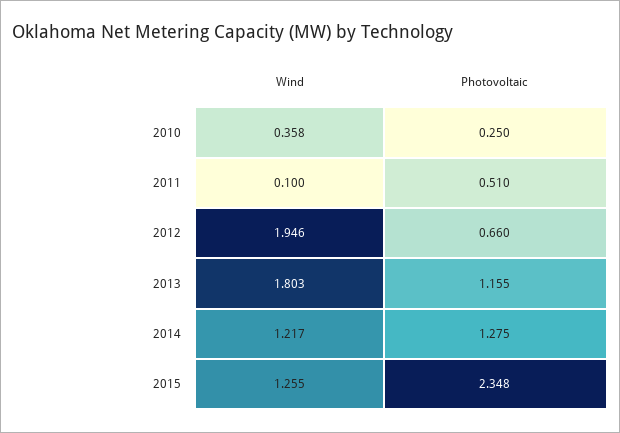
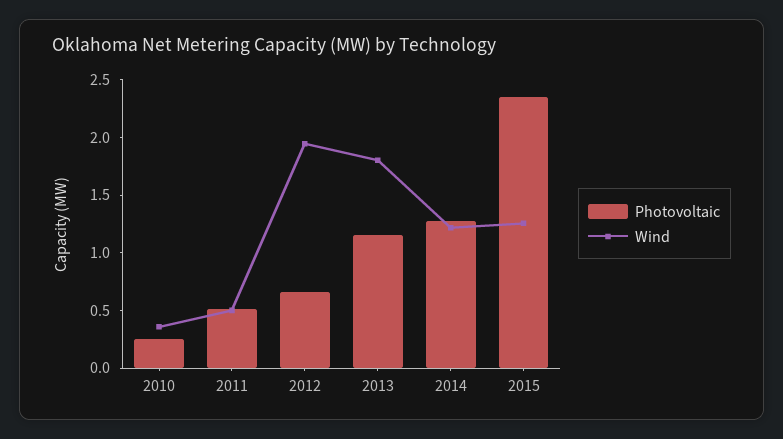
  {
    "Wind": {
      "2010": 0.358,
-     "2011": 0.1,
+     "2011": 0.5,
      "2012": 1.946,
      "2013": 1.803,
      "2014": 1.217,
      "2015": 1.255
    },
    "Photovoltaic": {
      "2010": 0.25,
      "2011": 0.51,
      "2012": 0.66,
      "2013": 1.155,
      "2014": 1.275,
      "2015": 2.348
    }
  }

